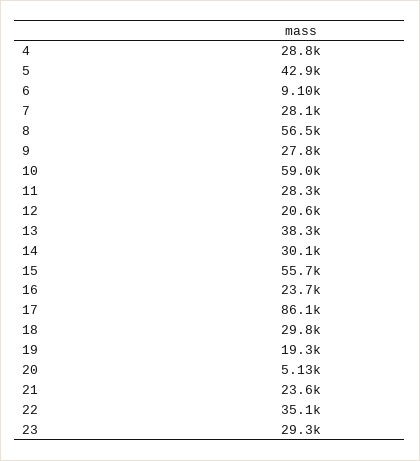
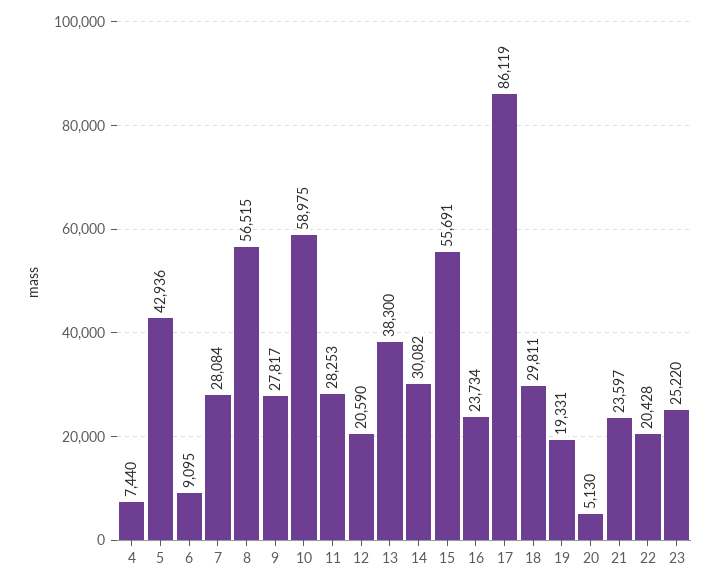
  {
-   "4": 28800,
+   "4": 7440,
    "5": 42936,
    "6": 9095,
    "7": 28084,
    "8": 56515,
    "9": 27817,
    "10": 58975,
    "11": 28253,
    "12": 20590,
    "13": 38300,
    "14": 30082,
    "15": 55691,
    "16": 23734,
    "17": 86119,
    "18": 29811,
    "19": 19331,
    "20": 5130,
    "21": 23597,
-   "22": 35100,
+   "22": 20428,
-   "23": 29300
+   "23": 25220
  }

